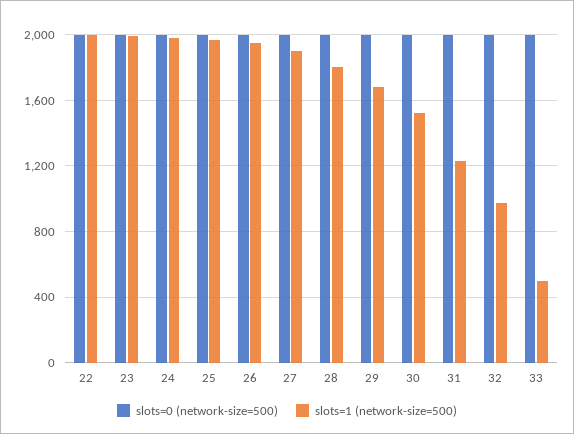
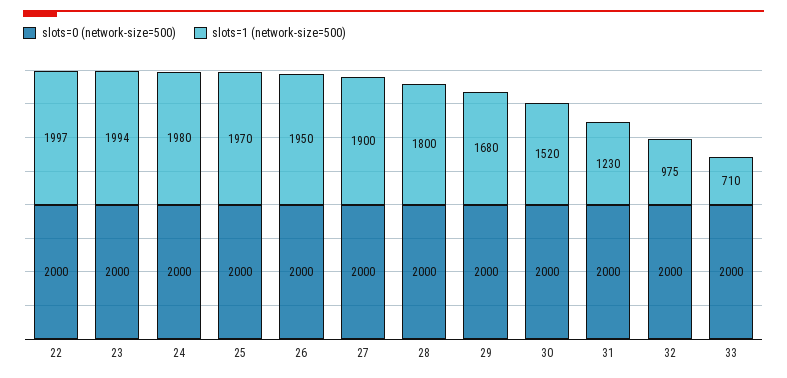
  {
    "slots=0 (network-size=500)": {
      "22": 2000,
      "23": 2000,
      "24": 2000,
      "25": 2000,
      "26": 2000,
      "27": 2000,
      "28": 2000,
      "29": 2000,
      "30": 2000,
      "31": 2000,
      "32": 2000,
      "33": 2000
    },
    "slots=1 (network-size=500)": {
      "22": 1997,
      "23": 1994,
      "24": 1980,
      "25": 1970,
      "26": 1950,
      "27": 1900,
      "28": 1800,
      "29": 1680,
      "30": 1520,
      "31": 1230,
      "32": 975,
-     "33": 500
+     "33": 710
    }
  }

